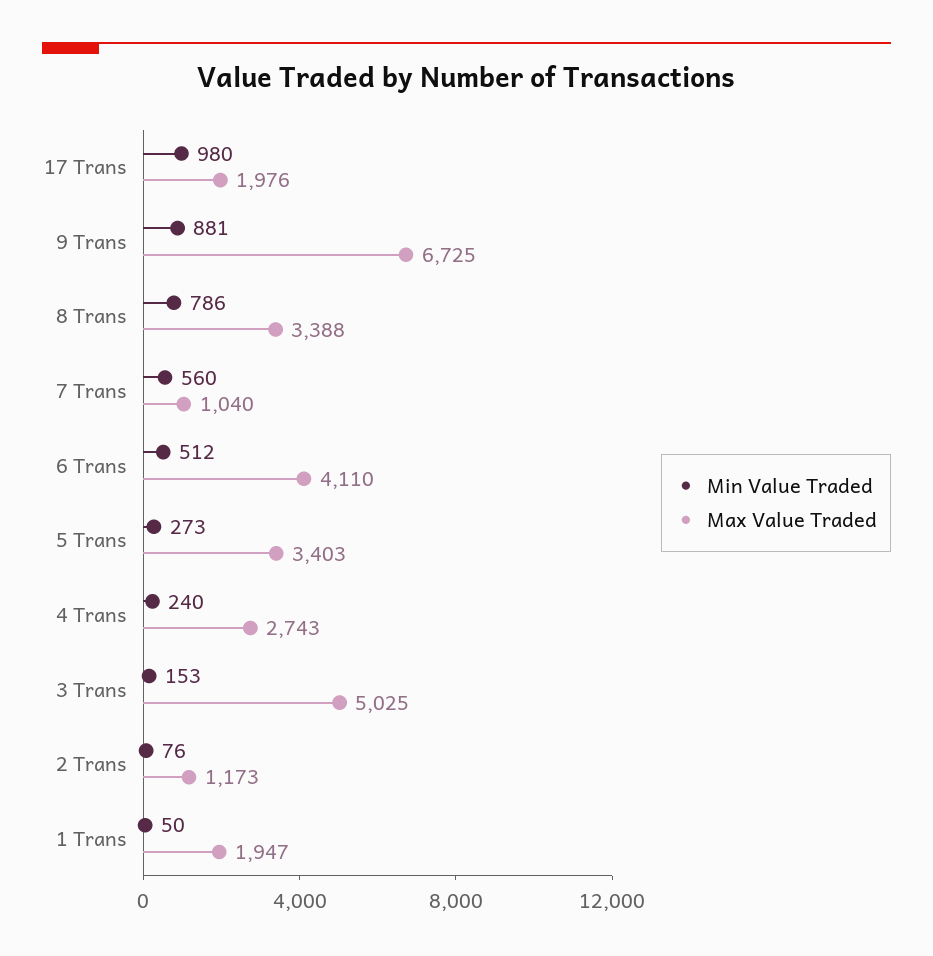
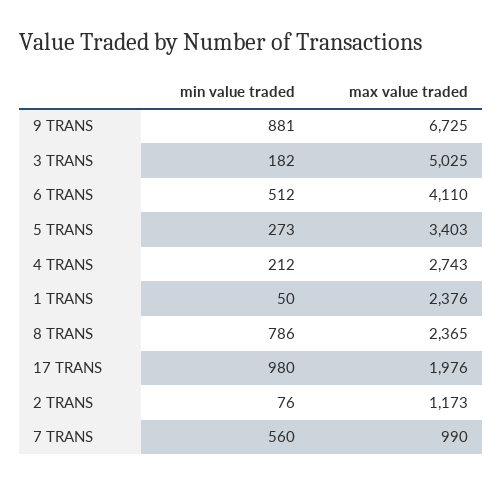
  {
    "Min Value Traded": {
      "17 Trans": 980,
      "9 Trans": 881,
      "8 Trans": 786,
      "7 Trans": 560,
      "6 Trans": 512,
      "5 Trans": 273,
-     "4 Trans": 240,
+     "4 Trans": 212,
-     "3 Trans": 153,
+     "3 Trans": 182,
      "2 Trans": 76,
      "1 Trans": 50
    },
    "Max Value Traded": {
      "17 Trans": 1976,
      "9 Trans": 6725,
-     "8 Trans": 3388,
+     "8 Trans": 2365,
-     "7 Trans": 1040,
+     "7 Trans": 990,
      "6 Trans": 4110,
      "5 Trans": 3403,
      "4 Trans": 2743,
      "3 Trans": 5025,
      "2 Trans": 1173,
-     "1 Trans": 1947
+     "1 Trans": 2376
    }
  }

